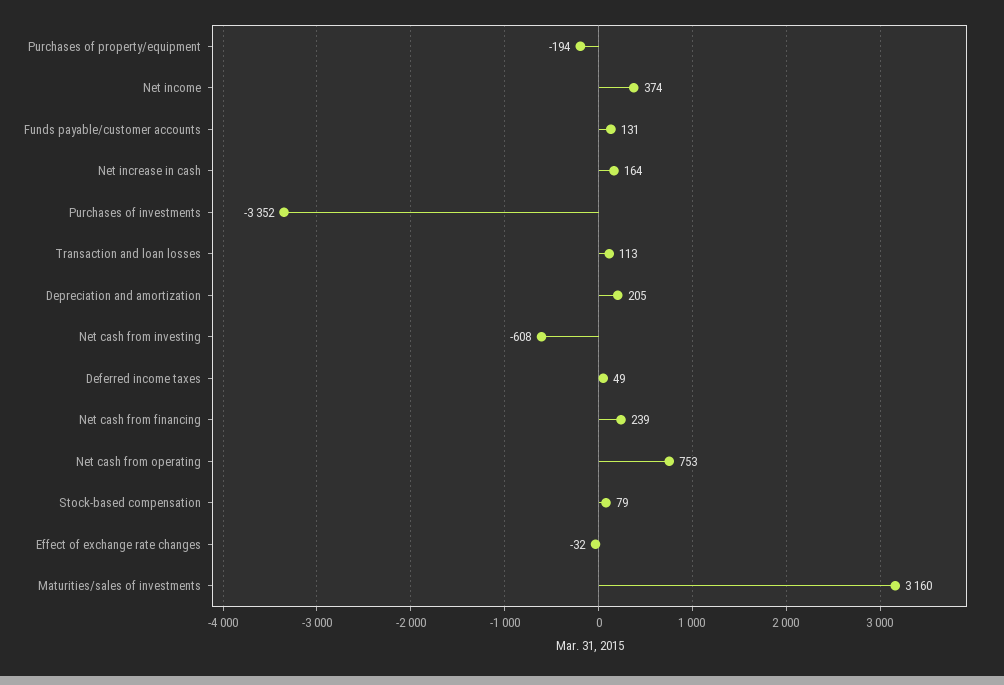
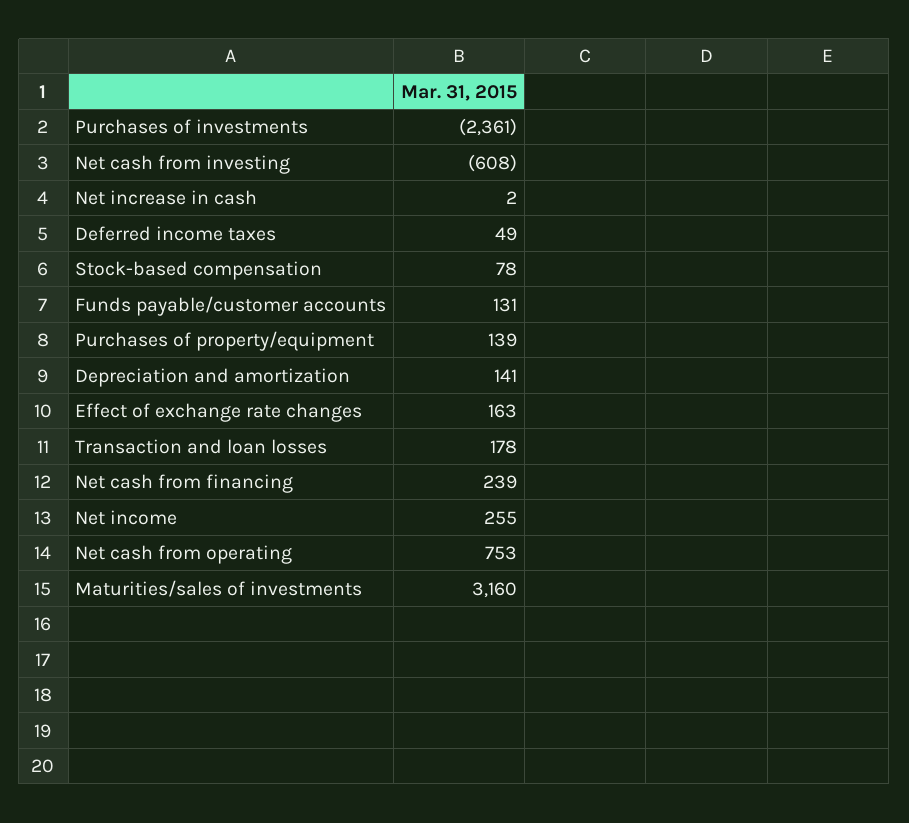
  {
-   "Purchases of property/equipment": -194,
+   "Purchases of property/equipment": 139,
-   "Net income": 374,
+   "Net income": 255,
    "Funds payable/customer accounts": 131,
-   "Net increase in cash": 164,
+   "Net increase in cash": 2,
-   "Purchases of investments": -3352,
+   "Purchases of investments": -2361,
-   "Transaction and loan losses": 113,
+   "Transaction and loan losses": 178,
-   "Depreciation and amortization": 205,
+   "Depreciation and amortization": 141,
    "Net cash from investing": -608,
    "Deferred income taxes": 49,
    "Net cash from financing": 239,
    "Net cash from operating": 753,
-   "Stock-based compensation": 79,
+   "Stock-based compensation": 78,
-   "Effect of exchange rate changes": -32,
+   "Effect of exchange rate changes": 163,
    "Maturities/sales of investments": 3160
  }

